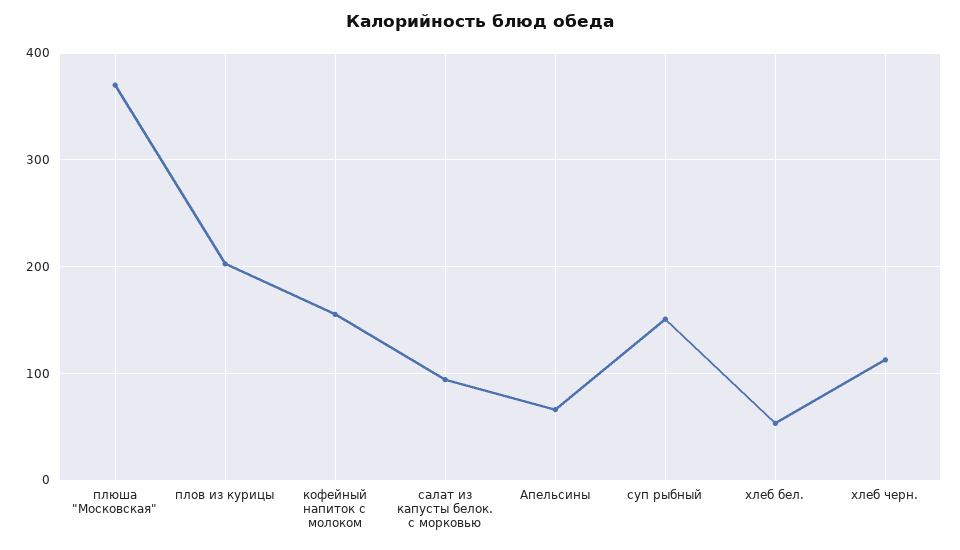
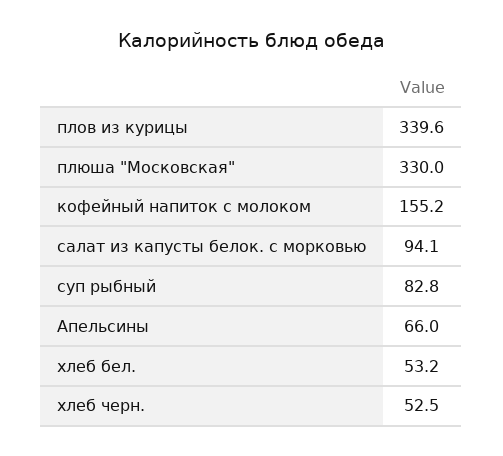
  {
-   "плюша \"Московская\"": 370,
+   "плюша \"Московская\"": 330,
-   "плов из курицы": 200,
+   "плов из курицы": 339.6,
    "кофейный напиток с молоком": 155.2,
    "салат из капусты белок. с морковью": 94.1,
    "Апельсины": 66,
-   "суп рыбный": 150,
+   "суп рыбный": 82.8,
    "хлеб бел.": 53.2,
-   "хлеб черн.": 110
+   "хлеб черн.": 52.5
  }

